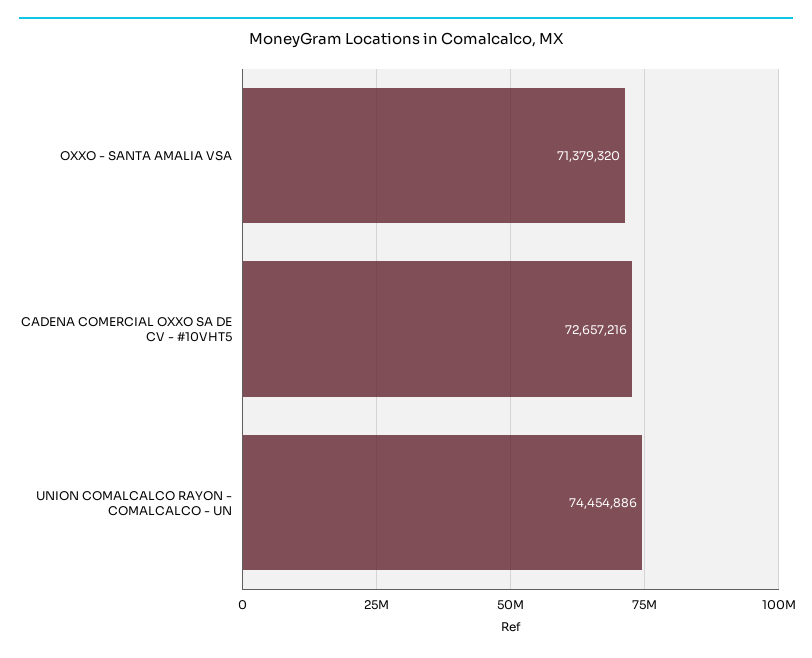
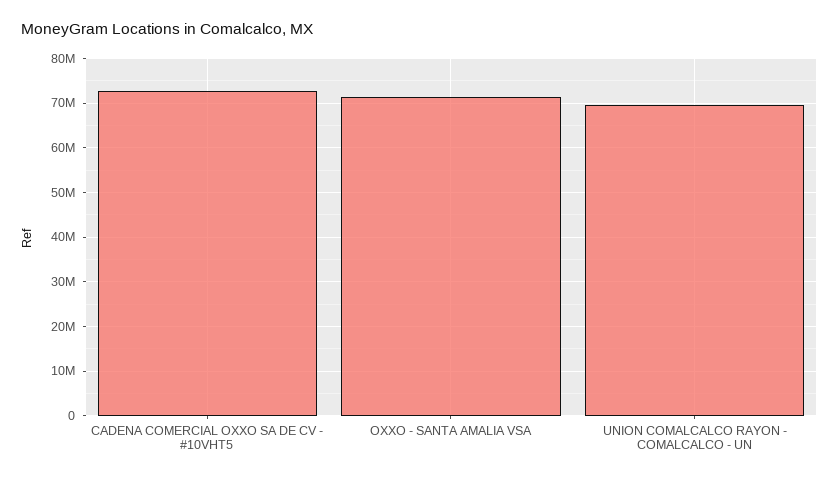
  {
    "OXXO - SANTA AMALIA VSA": 71379320,
    "CADENA COMERCIAL OXXO SA DE CV - #10VHT5": 72657216,
-   "UNION COMALCALCO RAYON - COMALCALCO - UN": 74454886
+   "UNION COMALCALCO RAYON - COMALCALCO - UN": 70000000
  }

